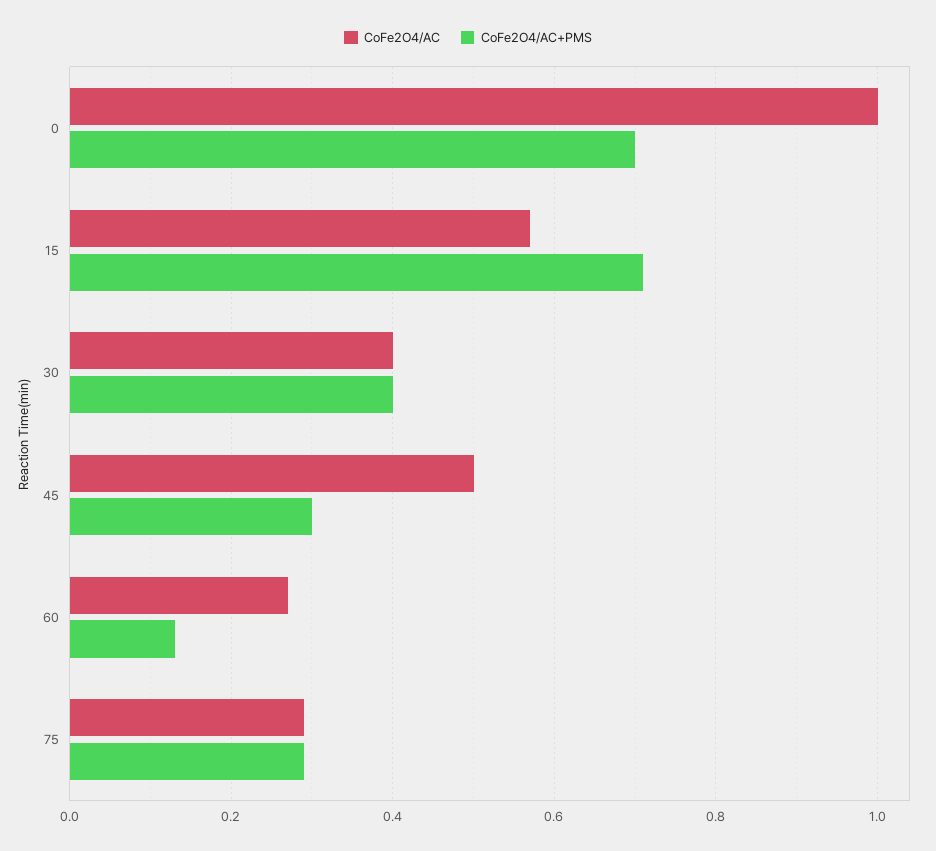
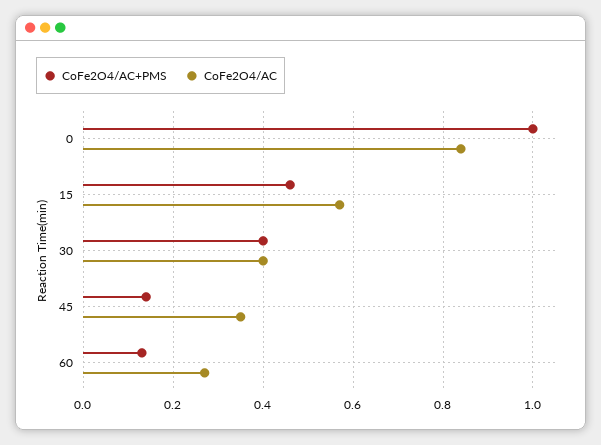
  {
    "CoFe2O4/AC": {
-     "0": 1,
+     "0": 0.85,
      "15": 0.55,
      "30": 0.4,
-     "45": 0.5,
+     "45": 0.35,
-     "60": 0.25,
+     "60": 0.25
-     "75": 0.3
    },
    "CoFe2O4/AC+PMS": {
-     "0": 0.7,
+     "0": 1,
-     "15": 0.7,
+     "15": 0.45,
      "30": 0.4,
-     "45": 0.3,
+     "45": 0.15,
-     "60": 0.15,
+     "60": 0.15
-     "75": 0.3
    }
  }

